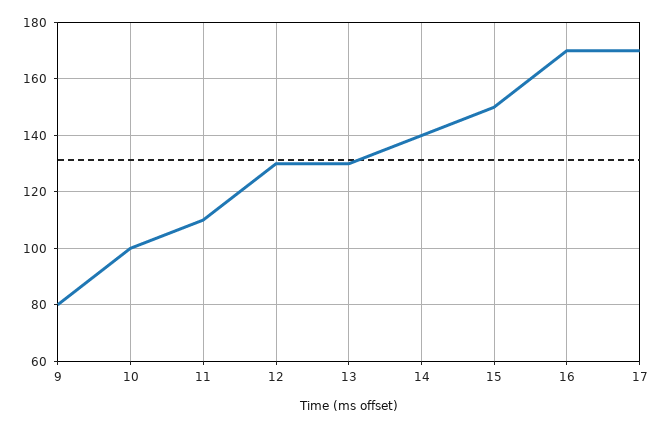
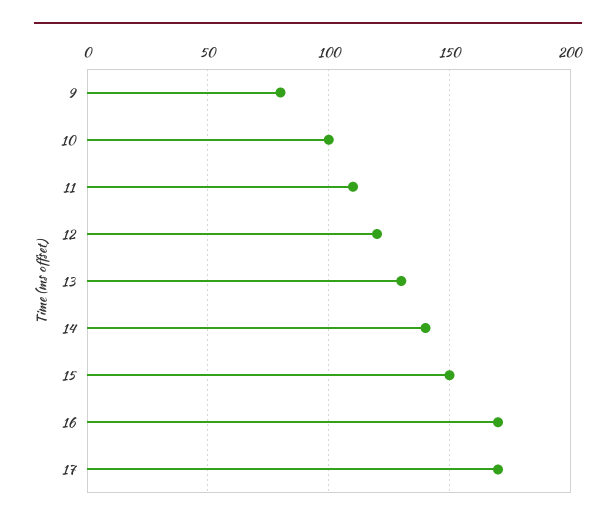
  {
    "9": 80,
    "10": 100,
    "11": 110,
-   "12": 130,
+   "12": 120,
    "13": 130,
    "14": 140,
    "15": 150,
    "16": 170,
    "17": 170
  }

